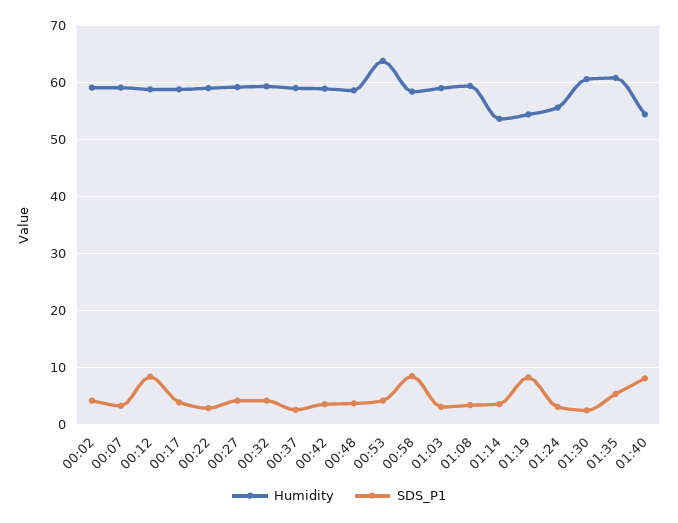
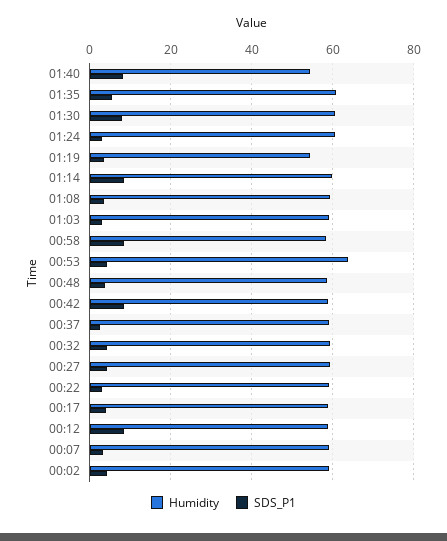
  {
    "Humidity": {
      "00:02": 60,
      "00:07": 60,
      "00:12": 58,
      "00:17": 58,
      "00:22": 60,
      "00:27": 60,
      "00:32": 60,
      "00:37": 60,
      "00:42": 58,
      "00:48": 58,
      "00:53": 64,
      "00:58": 58,
      "01:03": 60,
      "01:08": 60,
-     "01:14": 54,
+     "01:14": 60,
      "01:19": 54,
-     "01:24": 56,
+     "01:24": 60,
      "01:30": 60,
      "01:35": 60,
      "01:40": 54
    },
    "SDS_P1": {
      "00:02": 4,
      "00:07": 4,
      "00:12": 8,
      "00:17": 4,
      "00:22": 2,
      "00:27": 4,
      "00:32": 4,
      "00:37": 2,
-     "00:42": 4,
+     "00:42": 8,
      "00:48": 4,
      "00:53": 4,
      "00:58": 8,
      "01:03": 4,
      "01:08": 4,
-     "01:14": 4,
+     "01:14": 8,
-     "01:19": 8,
+     "01:19": 4,
      "01:24": 4,
-     "01:30": 2,
+     "01:30": 8,
      "01:35": 6,
      "01:40": 8
    }
  }

